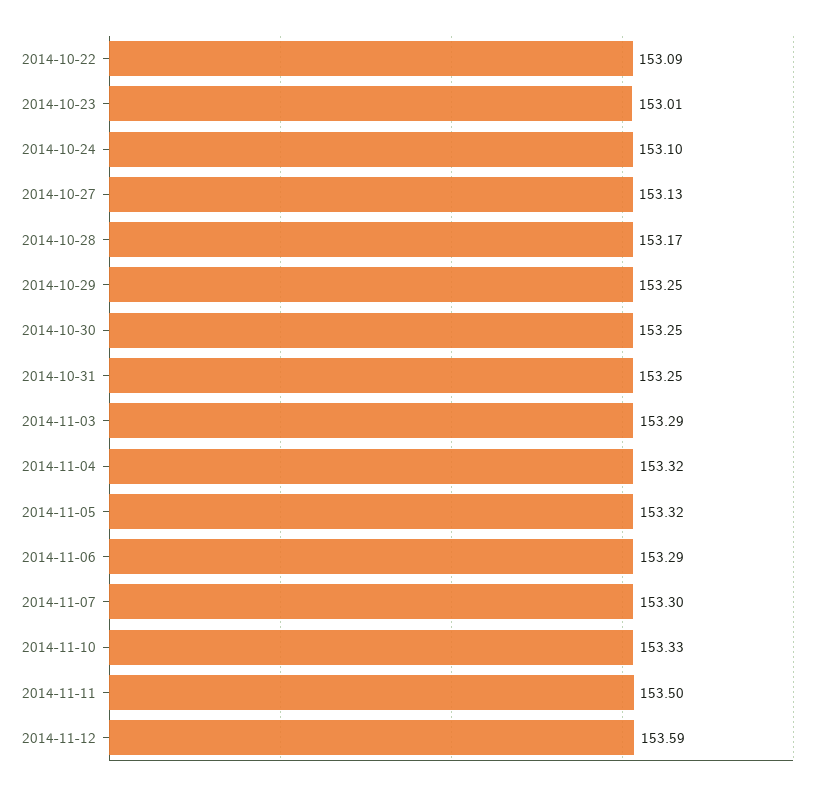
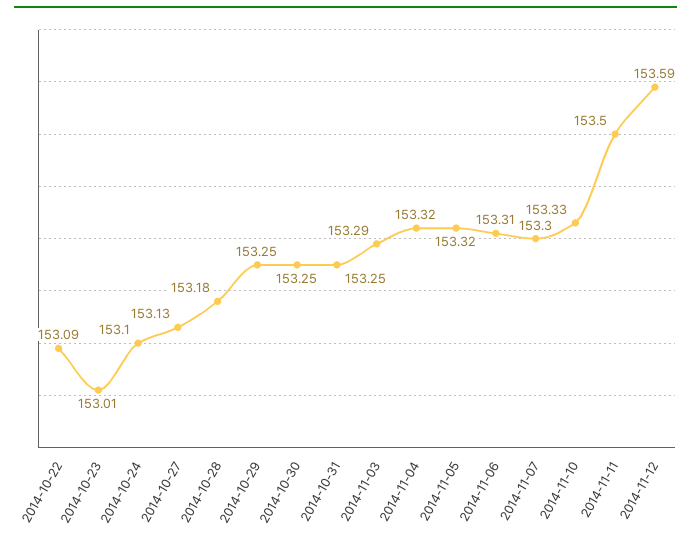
  {
    "2014-10-22": 153.09,
    "2014-10-23": 153.01,
    "2014-10-24": 153.1,
    "2014-10-27": 153.13,
-   "2014-10-28": 153.17,
+   "2014-10-28": 153.18,
    "2014-10-29": 153.25,
    "2014-10-30": 153.25,
    "2014-10-31": 153.25,
    "2014-11-03": 153.29,
    "2014-11-04": 153.32,
    "2014-11-05": 153.32,
-   "2014-11-06": 153.29,
+   "2014-11-06": 153.31,
    "2014-11-07": 153.3,
    "2014-11-10": 153.33,
    "2014-11-11": 153.5,
    "2014-11-12": 153.59
  }

